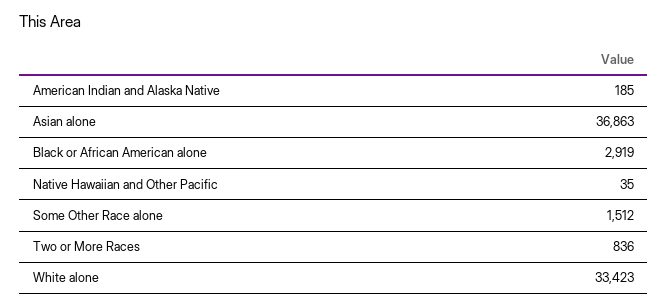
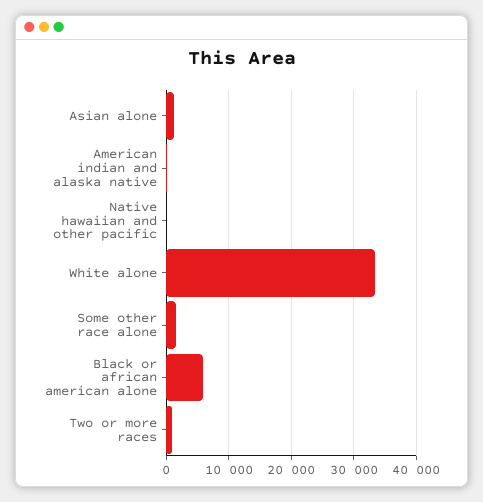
  {
    "American Indian and Alaska Native": 185,
-   "Asian alone": 36863,
+   "Asian alone": 1000,
-   "Black or African American alone": 2919,
+   "Black or African American alone": 6000,
    "Native Hawaiian and Other Pacific": 35,
    "Some Other Race alone": 1512,
    "Two or More Races": 836,
    "White alone": 33423
  }

